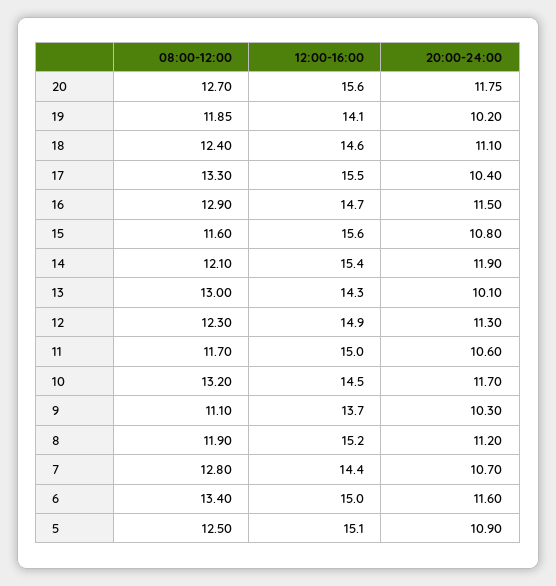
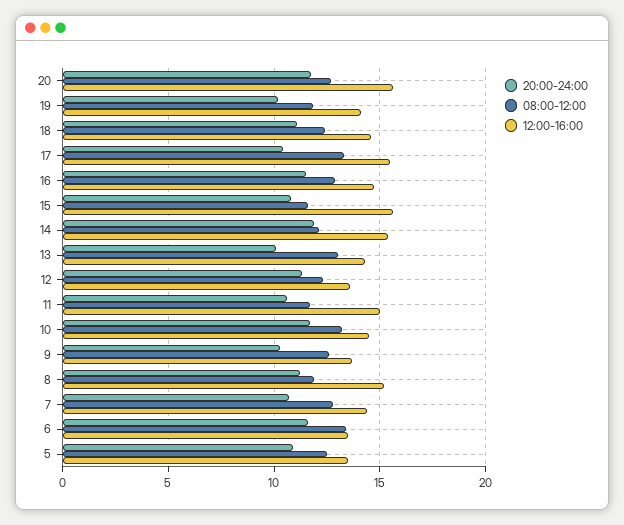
  {
    "08:00-12:00": {
      "20": 12.7,
      "19": 11.85,
      "18": 12.4,
      "17": 13.3,
      "16": 12.9,
      "15": 11.6,
      "14": 12.1,
      "13": 13,
      "12": 12.3,
      "11": 11.7,
      "10": 13.2,
-     "9": 11.1,
+     "9": 12.5,
      "8": 11.9,
      "7": 12.8,
      "6": 13.4,
      "5": 12.5
    },
    "12:00-16:00": {
      "20": 15.6,
      "19": 14.1,
      "18": 14.6,
      "17": 15.5,
      "16": 14.7,
      "15": 15.6,
      "14": 15.4,
      "13": 14.3,
-     "12": 14.9,
+     "12": 13.5,
      "11": 15,
      "10": 14.5,
      "9": 13.7,
      "8": 15.2,
      "7": 14.4,
-     "6": 15,
+     "6": 13.5,
-     "5": 15.1
+     "5": 13.5
    },
    "20:00-24:00": {
      "20": 11.75,
      "19": 10.2,
      "18": 11.1,
      "17": 10.4,
      "16": 11.5,
      "15": 10.8,
      "14": 11.9,
      "13": 10.1,
      "12": 11.3,
      "11": 10.6,
      "10": 11.7,
      "9": 10.3,
      "8": 11.2,
      "7": 10.7,
      "6": 11.6,
      "5": 10.9
    }
  }

